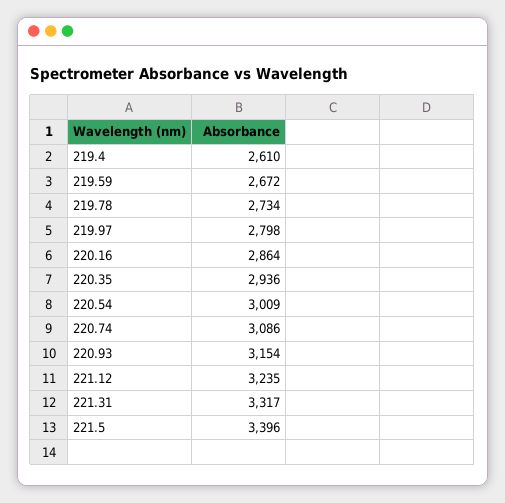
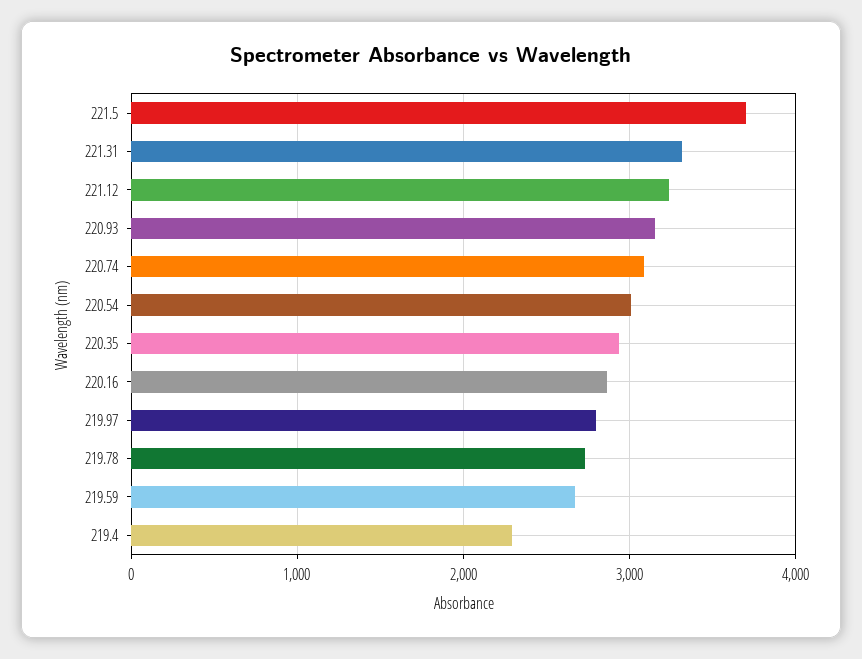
  {
-   "219.4": 2610,
+   "219.4": 2300,
    "219.59": 2672,
    "219.78": 2734,
    "219.97": 2798,
    "220.16": 2864,
    "220.35": 2936,
    "220.54": 3009,
    "220.74": 3086,
    "220.93": 3154,
    "221.12": 3235,
    "221.31": 3317,
-   "221.5": 3396
+   "221.5": 3700
  }

